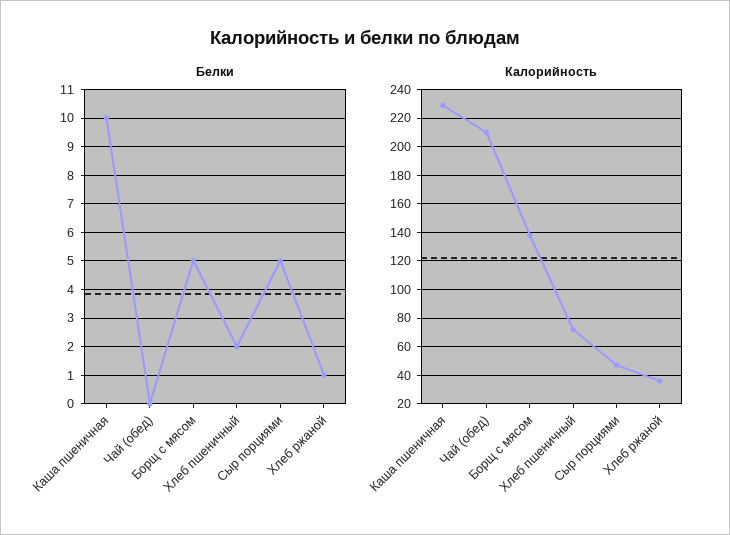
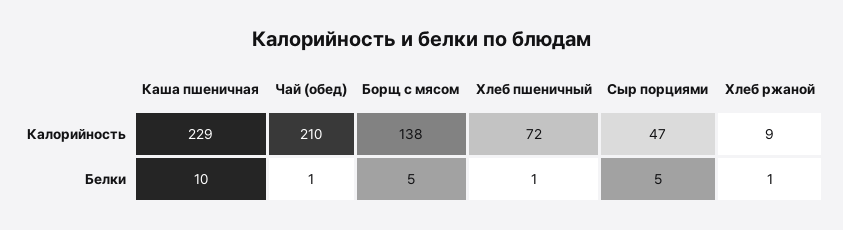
  {
    "Белки": {
      "Каша пшеничная": 10,
-     "Чай (обед)": 0,
+     "Чай (обед)": 1,
      "Борщ с мясом": 5,
-     "Хлеб пшеничный": 2,
+     "Хлеб пшеничный": 1,
      "Сыр порциями": 5,
      "Хлеб ржаной": 1
    },
    "Калорийность": {
      "Каша пшеничная": 229,
      "Чай (обед)": 210,
      "Борщ с мясом": 138,
      "Хлеб пшеничный": 72,
      "Сыр порциями": 47,
-     "Хлеб ржаной": 35
+     "Хлеб ржаной": 9
    }
  }

